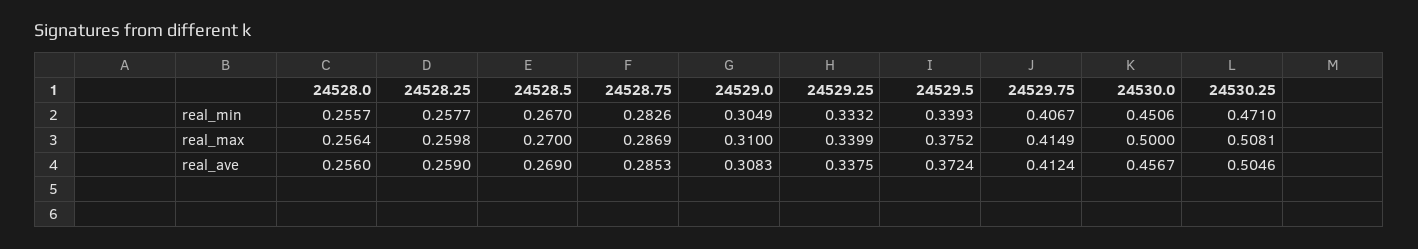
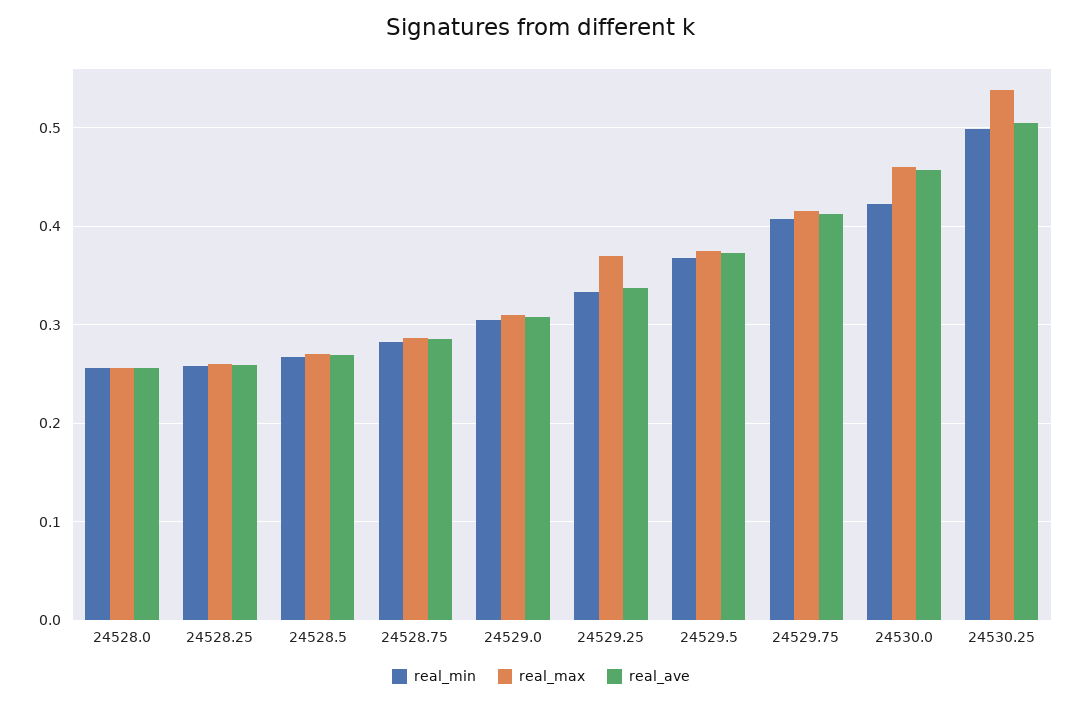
  {
    "real_min": {
      "24528.0": 0.2557,
      "24528.25": 0.2577,
      "24528.5": 0.267,
      "24528.75": 0.2826,
      "24529.0": 0.3049,
      "24529.25": 0.3332,
-     "24529.5": 0.3393,
+     "24529.5": 0.37,
      "24529.75": 0.4067,
-     "24530.0": 0.4506,
+     "24530.0": 0.42,
-     "24530.25": 0.471
+     "24530.25": 0.5
    },
    "real_max": {
      "24528.0": 0.2564,
      "24528.25": 0.2598,
      "24528.5": 0.27,
      "24528.75": 0.2869,
      "24529.0": 0.31,
-     "24529.25": 0.3399,
+     "24529.25": 0.37,
      "24529.5": 0.3752,
      "24529.75": 0.4149,
-     "24530.0": 0.5,
+     "24530.0": 0.46,
-     "24530.25": 0.5081
+     "24530.25": 0.54
    },
    "real_ave": {
      "24528.0": 0.256,
      "24528.25": 0.259,
      "24528.5": 0.269,
      "24528.75": 0.2853,
      "24529.0": 0.3083,
      "24529.25": 0.3375,
      "24529.5": 0.3724,
      "24529.75": 0.4124,
      "24530.0": 0.4567,
      "24530.25": 0.5046
    }
  }

